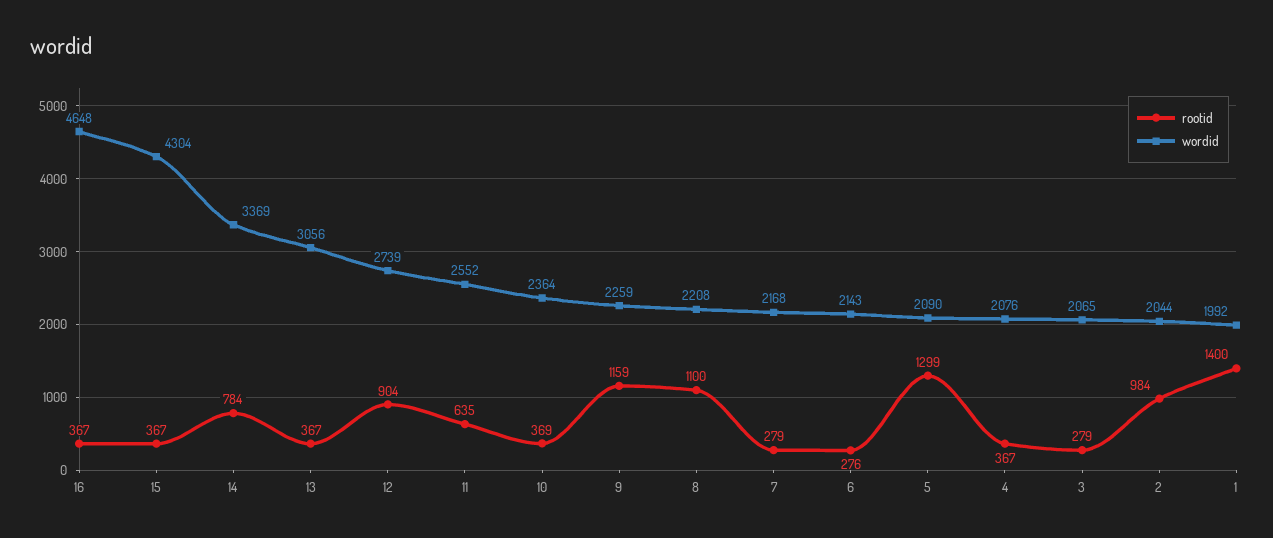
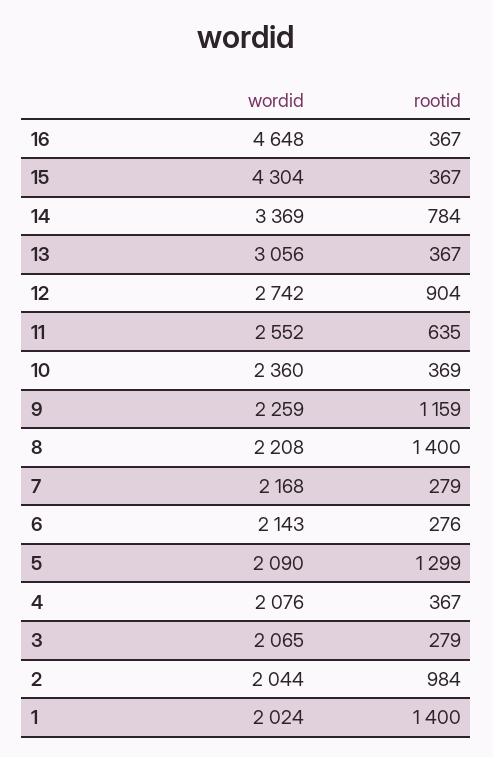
  {
    "rootid": {
      "16": 367,
      "15": 367,
      "14": 784,
      "13": 367,
      "12": 904,
      "11": 635,
      "10": 369,
      "9": 1159,
-     "8": 1100,
+     "8": 1400,
      "7": 279,
      "6": 276,
      "5": 1299,
      "4": 367,
      "3": 279,
      "2": 984,
      "1": 1400
    },
    "wordid": {
      "16": 4648,
      "15": 4304,
      "14": 3369,
      "13": 3056,
-     "12": 2739,
+     "12": 2742,
      "11": 2552,
-     "10": 2364,
+     "10": 2360,
      "9": 2259,
      "8": 2208,
      "7": 2168,
      "6": 2143,
      "5": 2090,
      "4": 2076,
      "3": 2065,
      "2": 2044,
-     "1": 1992
+     "1": 2024
    }
  }

